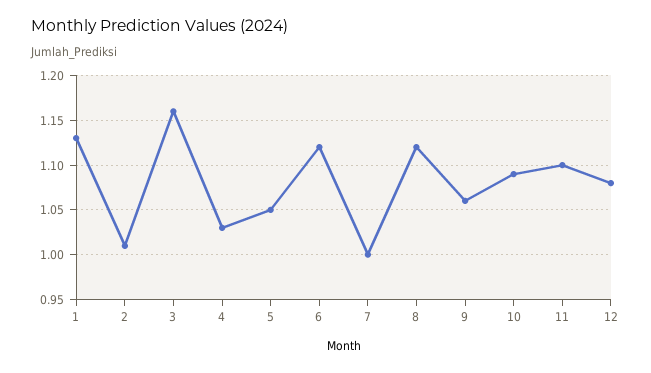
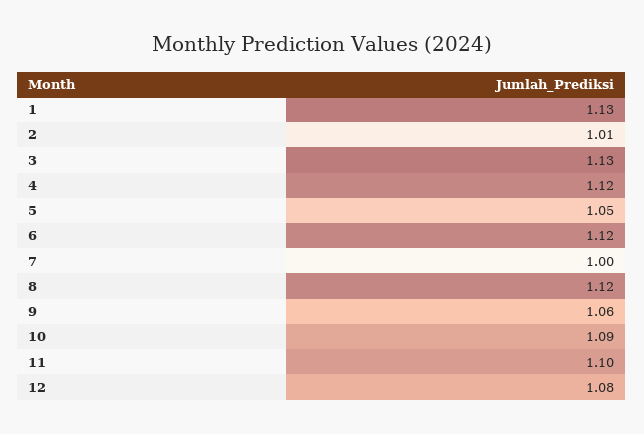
  {
    "1": 1.13,
    "2": 1.01,
-   "3": 1.16,
+   "3": 1.13,
-   "4": 1.03,
+   "4": 1.12,
    "5": 1.05,
    "6": 1.12,
    "7": 1,
    "8": 1.12,
    "9": 1.06,
    "10": 1.09,
    "11": 1.1,
    "12": 1.08
  }

